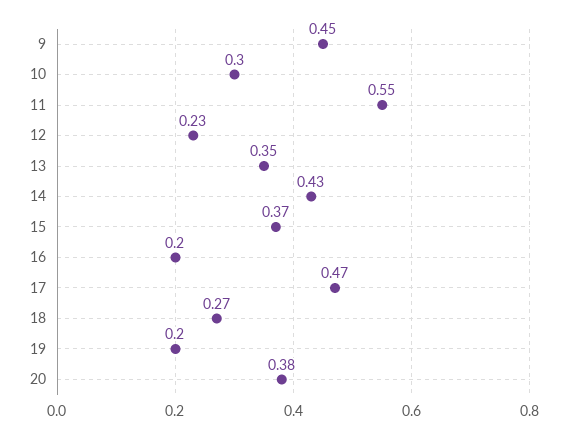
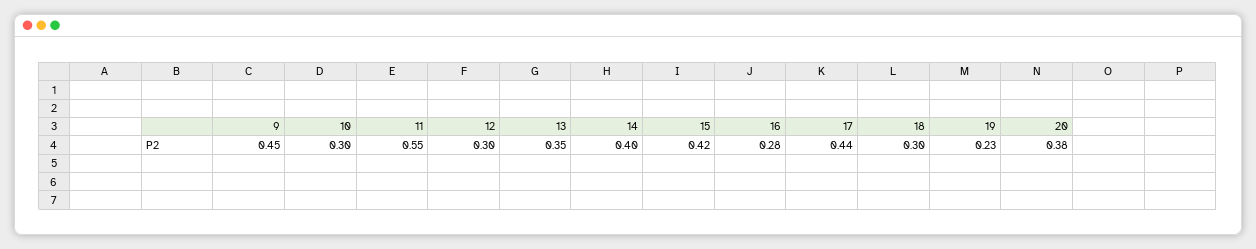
  {
    "9": 0.45,
    "10": 0.3,
    "11": 0.55,
-   "12": 0.23,
+   "12": 0.3,
    "13": 0.35,
-   "14": 0.43,
+   "14": 0.4,
-   "15": 0.37,
+   "15": 0.42,
-   "16": 0.2,
+   "16": 0.28,
-   "17": 0.47,
+   "17": 0.44,
-   "18": 0.27,
+   "18": 0.3,
-   "19": 0.2,
+   "19": 0.23,
    "20": 0.38
  }

